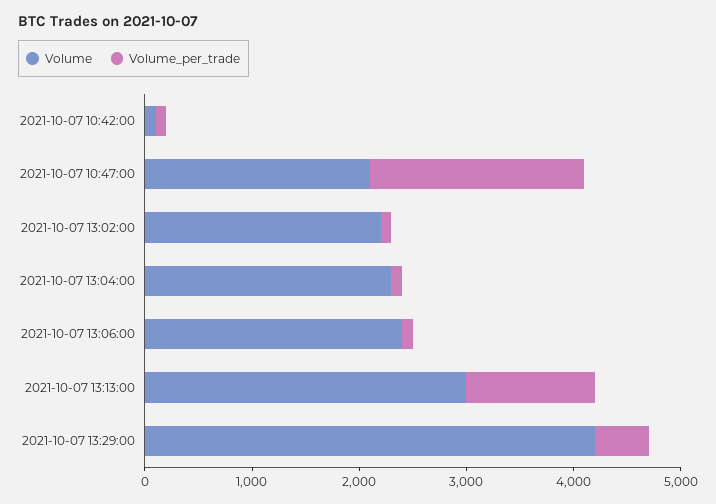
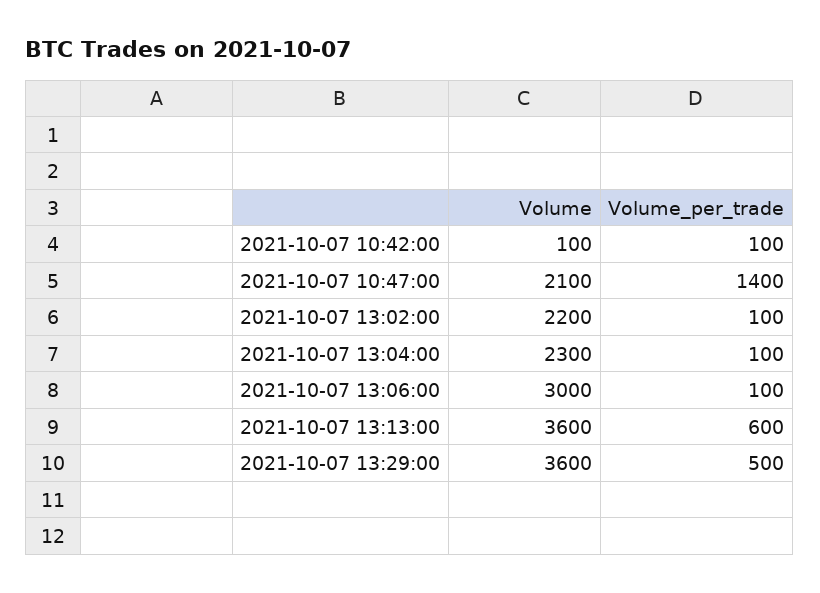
  {
    "Volume": {
      "2021-10-07 10:42:00": 100,
      "2021-10-07 10:47:00": 2100,
      "2021-10-07 13:02:00": 2200,
      "2021-10-07 13:04:00": 2300,
-     "2021-10-07 13:06:00": 2400,
+     "2021-10-07 13:06:00": 3000,
-     "2021-10-07 13:13:00": 3000,
+     "2021-10-07 13:13:00": 3600,
-     "2021-10-07 13:29:00": 4200
+     "2021-10-07 13:29:00": 3600
    },
    "Volume_per_trade": {
      "2021-10-07 10:42:00": 100,
-     "2021-10-07 10:47:00": 2000,
+     "2021-10-07 10:47:00": 1400,
      "2021-10-07 13:02:00": 100,
      "2021-10-07 13:04:00": 100,
      "2021-10-07 13:06:00": 100,
-     "2021-10-07 13:13:00": 1200,
+     "2021-10-07 13:13:00": 600,
      "2021-10-07 13:29:00": 500
    }
  }

